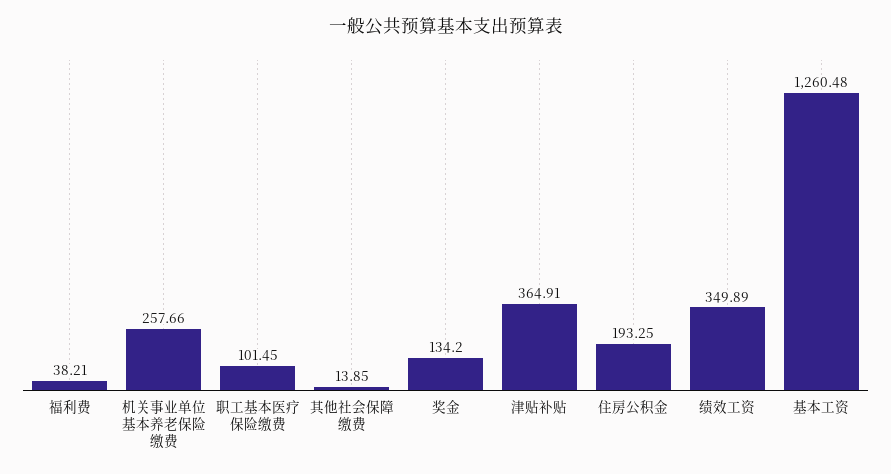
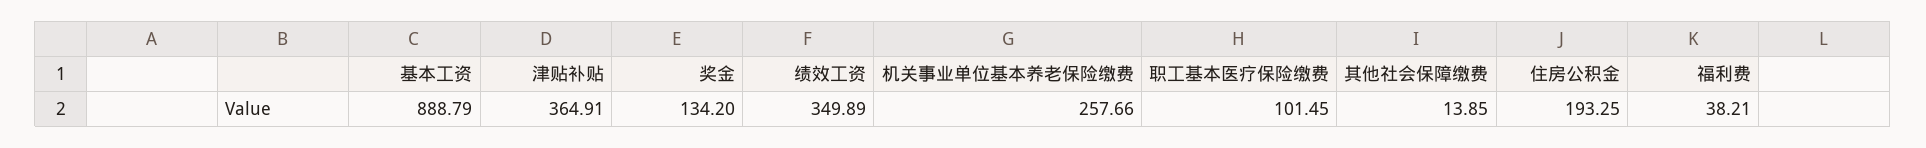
  {
    "福利费": 38.21,
    "机关事业单位基本养老保险缴费": 257.66,
    "职工基本医疗保险缴费": 101.45,
    "其他社会保障缴费": 13.85,
    "奖金": 134.2,
    "津贴补贴": 364.91,
    "住房公积金": 193.25,
    "绩效工资": 349.89,
-   "基本工资": 1260.48
+   "基本工资": 888.79
  }

